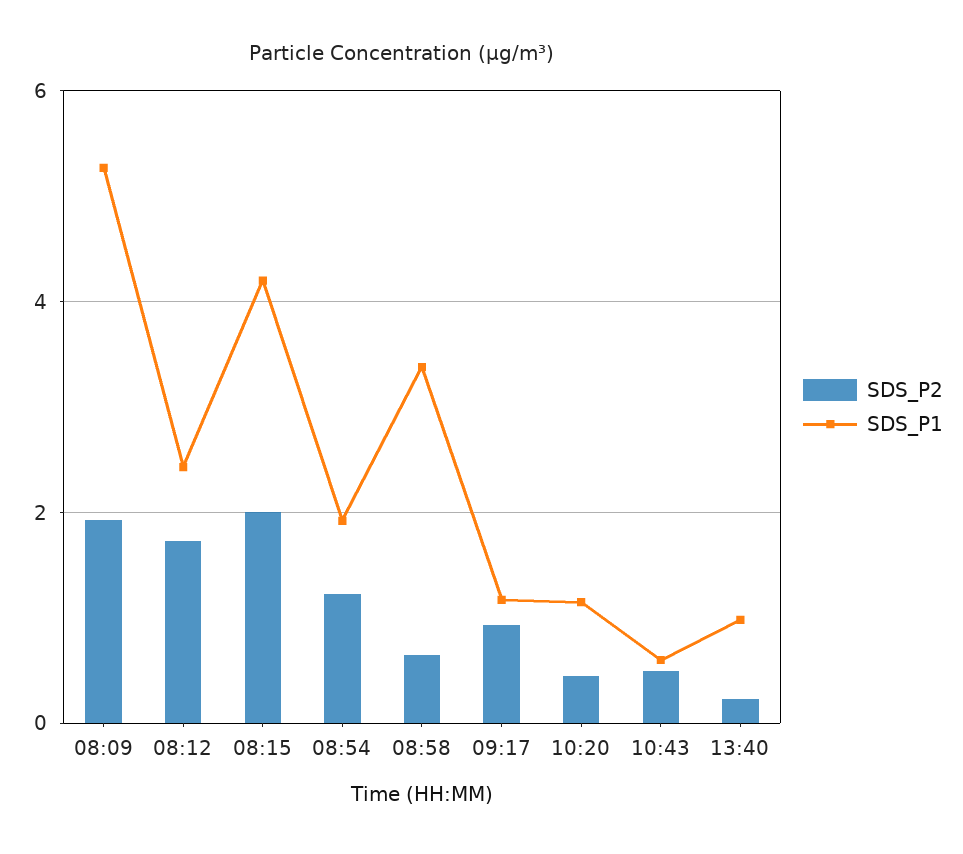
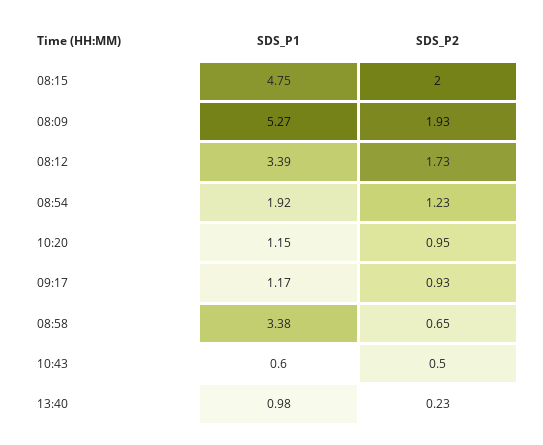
  {
    "SDS_P2": {
      "08:09": 1.93,
      "08:12": 1.73,
      "08:15": 2,
      "08:54": 1.23,
      "08:58": 0.65,
      "09:17": 0.93,
-     "10:20": 0.4,
+     "10:20": 0.95,
      "10:43": 0.5,
      "13:40": 0.23
    },
    "SDS_P1": {
      "08:09": 5.27,
-     "08:12": 2.4,
+     "08:12": 3.39,
-     "08:15": 4.2,
+     "08:15": 4.75,
      "08:54": 1.92,
      "08:58": 3.38,
      "09:17": 1.17,
      "10:20": 1.15,
      "10:43": 0.6,
      "13:40": 0.98
    }
  }

